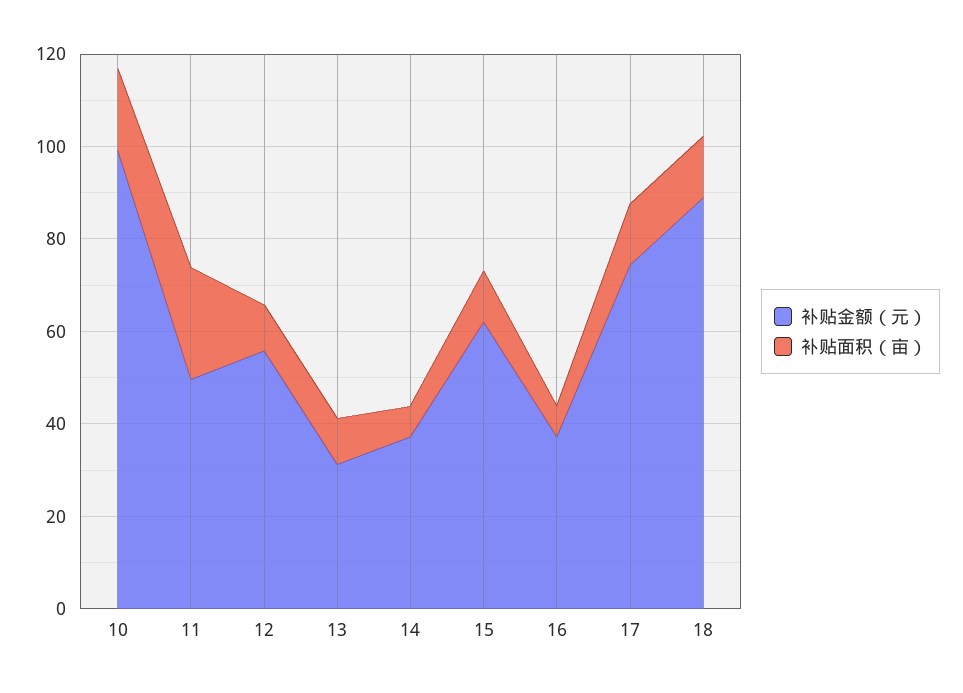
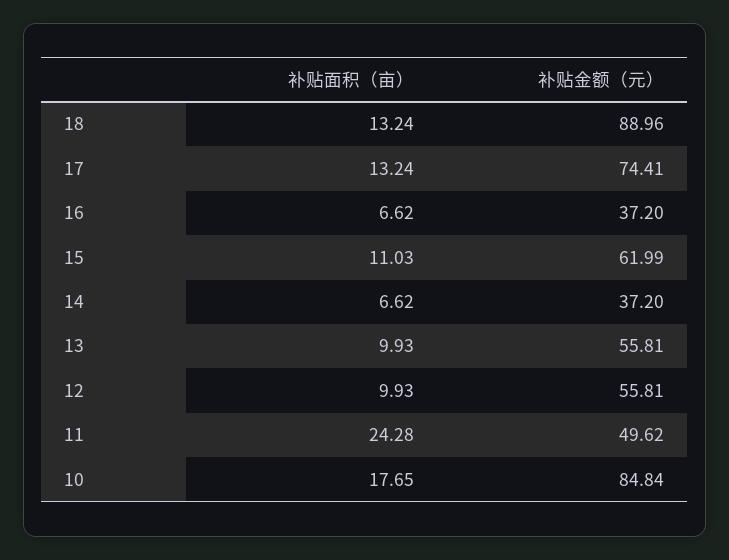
  {
    "补贴金额（元）": {
-     "10": 100,
+     "10": 84.84,
      "11": 49.62,
      "12": 55.81,
-     "13": 30,
+     "13": 55.81,
      "14": 37.2,
      "15": 61.99,
      "16": 37.2,
      "17": 74.41,
      "18": 88.96
    },
    "补贴面积（亩）": {
      "10": 17.65,
      "11": 24.28,
      "12": 9.93,
      "13": 9.93,
      "14": 6.62,
      "15": 11.03,
      "16": 6.62,
      "17": 13.24,
      "18": 13.24
    }
  }

